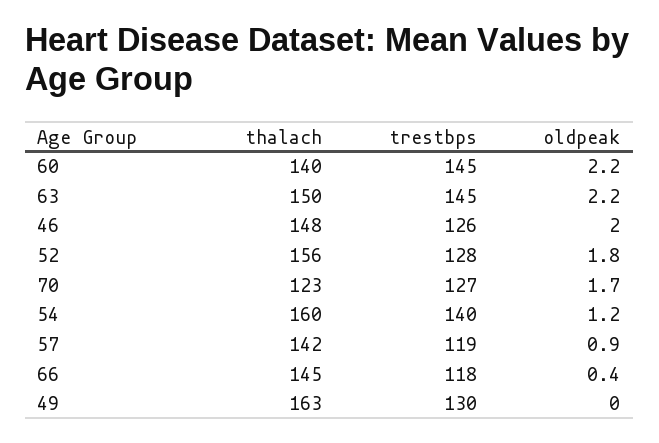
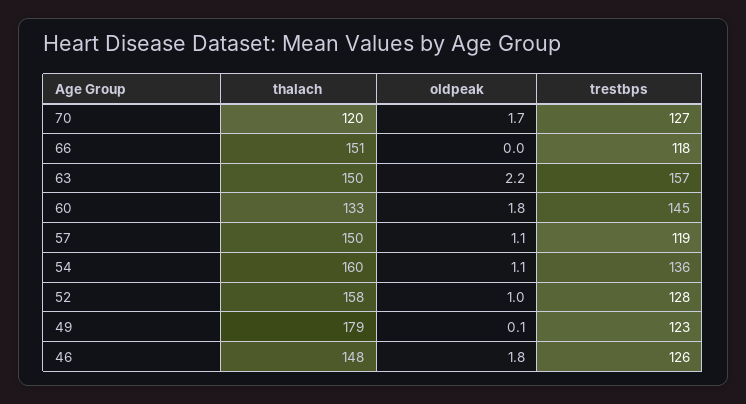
  {
    "thalach": {
-     "60": 140,
+     "60": 133,
      "63": 150,
      "46": 148,
-     "52": 156,
+     "52": 158,
-     "70": 123,
+     "70": 120,
      "54": 160,
-     "57": 142,
+     "57": 150,
-     "66": 145,
+     "66": 151,
-     "49": 163
+     "49": 179
    },
    "trestbps": {
      "60": 145,
-     "63": 145,
+     "63": 157,
      "46": 126,
      "52": 128,
      "70": 127,
-     "54": 140,
+     "54": 136,
      "57": 119,
      "66": 118,
-     "49": 130
+     "49": 123
    },
    "oldpeak": {
-     "60": 2.2,
+     "60": 1.8,
      "63": 2.2,
-     "46": 2,
+     "46": 1.8,
-     "52": 1.8,
+     "52": 1,
      "70": 1.7,
-     "54": 1.2,
+     "54": 1.1,
-     "57": 0.9,
+     "57": 1.1,
-     "66": 0.4,
+     "66": 0,
-     "49": 0
+     "49": 0.1
    }
  }

